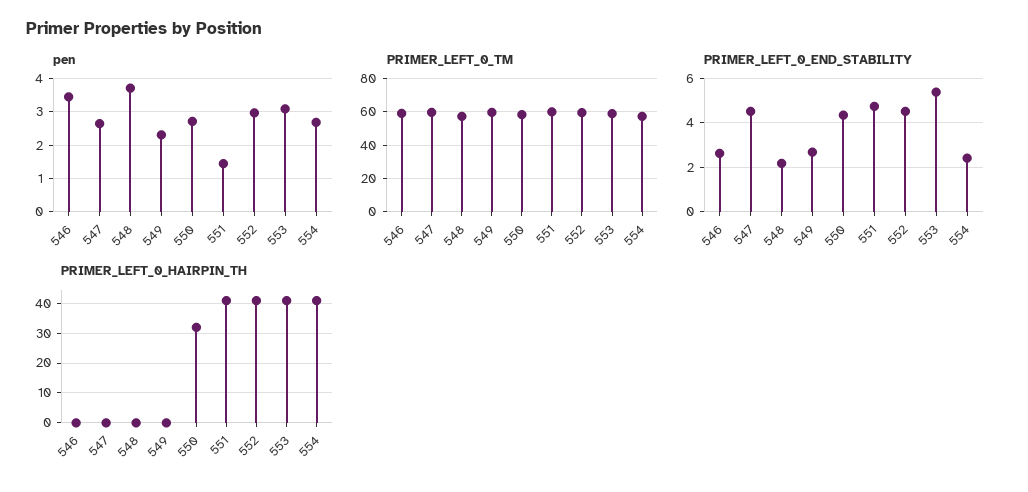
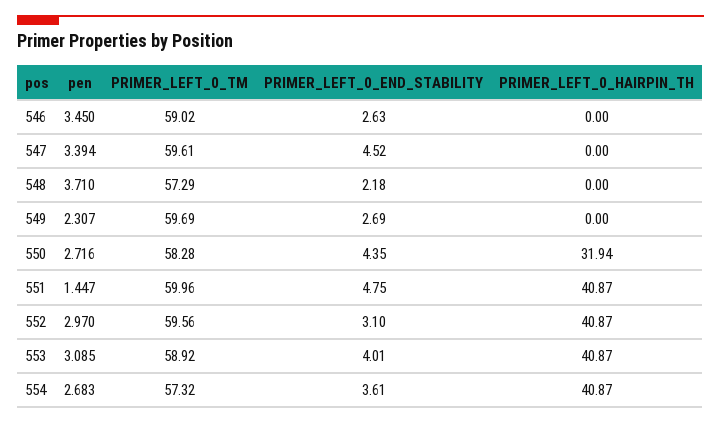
  {
    "pen": {
      "546": 3.45,
-     "547": 2.6,
+     "547": 3.394,
      "548": 3.71,
      "549": 2.307,
      "550": 2.716,
      "551": 1.447,
      "552": 2.97,
      "553": 3.085,
      "554": 2.683
    },
    "PRIMER_LEFT_0_TM": {
      "546": 59.02,
      "547": 59.61,
      "548": 57.29,
      "549": 59.69,
      "550": 58.28,
      "551": 59.96,
      "552": 59.56,
      "553": 58.92,
      "554": 57.32
    },
    "PRIMER_LEFT_0_END_STABILITY": {
      "546": 2.63,
      "547": 4.52,
      "548": 2.18,
      "549": 2.69,
      "550": 4.35,
      "551": 4.75,
-     "552": 4.5,
+     "552": 3.1,
-     "553": 5.5,
+     "553": 4.01,
-     "554": 2.5
+     "554": 3.61
    },
    "PRIMER_LEFT_0_HAIRPIN_TH": {
      "546": 0,
      "547": 0,
      "548": 0,
      "549": 0,
      "550": 31.94,
      "551": 40.87,
      "552": 40.87,
      "553": 40.87,
      "554": 40.87
    }
  }

